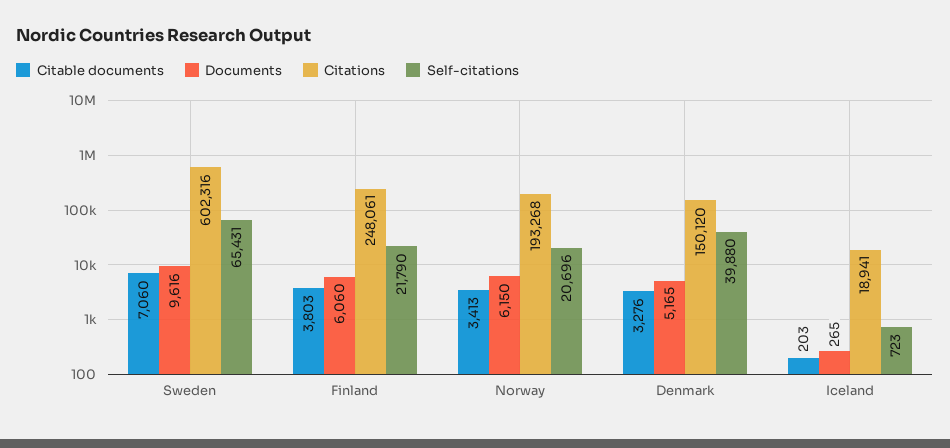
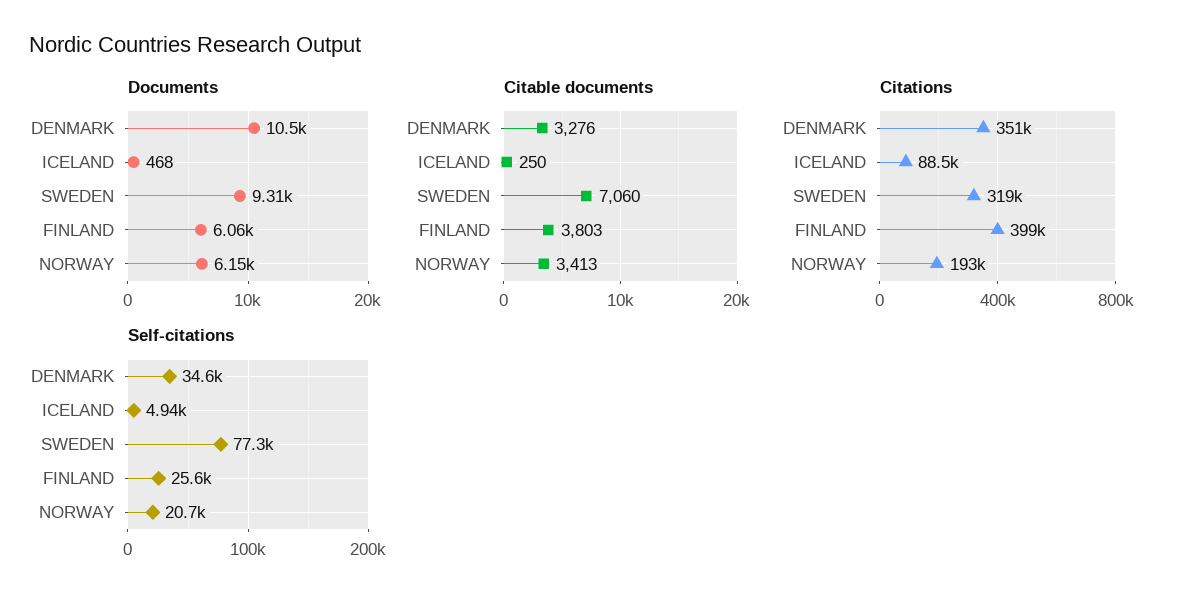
  {
    "Citable documents": {
      "Sweden": 7060,
      "Finland": 3803,
      "Norway": 3413,
      "Denmark": 3276,
-     "Iceland": 203
+     "Iceland": 250
    },
    "Documents": {
-     "Sweden": 9616,
+     "Sweden": 9310,
      "Finland": 6060,
      "Norway": 6150,
-     "Denmark": 5165,
+     "Denmark": 10500,
-     "Iceland": 265
+     "Iceland": 468
    },
    "Citations": {
-     "Sweden": 602316,
+     "Sweden": 319000,
-     "Finland": 248061,
+     "Finland": 399000,
      "Norway": 193268,
-     "Denmark": 150120,
+     "Denmark": 351000,
-     "Iceland": 18941
+     "Iceland": 88500
    },
    "Self-citations": {
-     "Sweden": 65431,
+     "Sweden": 77300,
-     "Finland": 21790,
+     "Finland": 25600,
      "Norway": 20696,
-     "Denmark": 39880,
+     "Denmark": 34600,
-     "Iceland": 723
+     "Iceland": 4940
    }
  }

